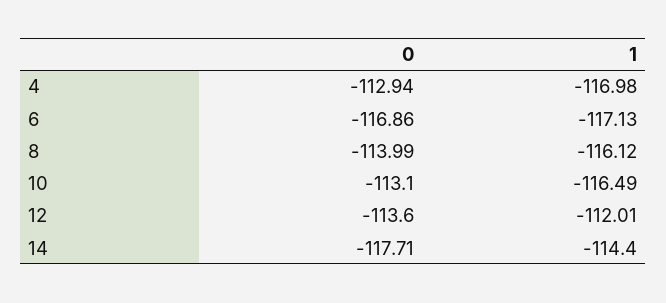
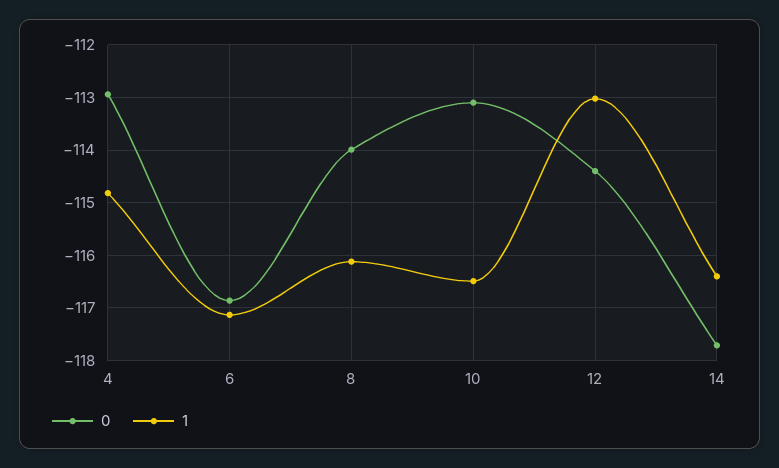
  {
    "0": {
      "4": -112.94,
      "6": -116.86,
      "8": -113.99,
      "10": -113.1,
-     "12": -113.6,
+     "12": -114.4,
      "14": -117.71
    },
    "1": {
-     "4": -116.98,
+     "4": -114.8,
      "6": -117.13,
      "8": -116.12,
      "10": -116.49,
-     "12": -112.01,
+     "12": -113,
-     "14": -114.4
+     "14": -116.4
    }
  }

